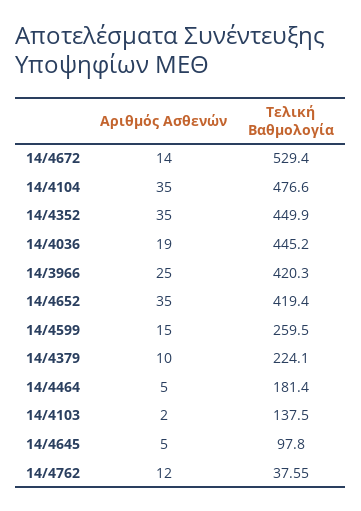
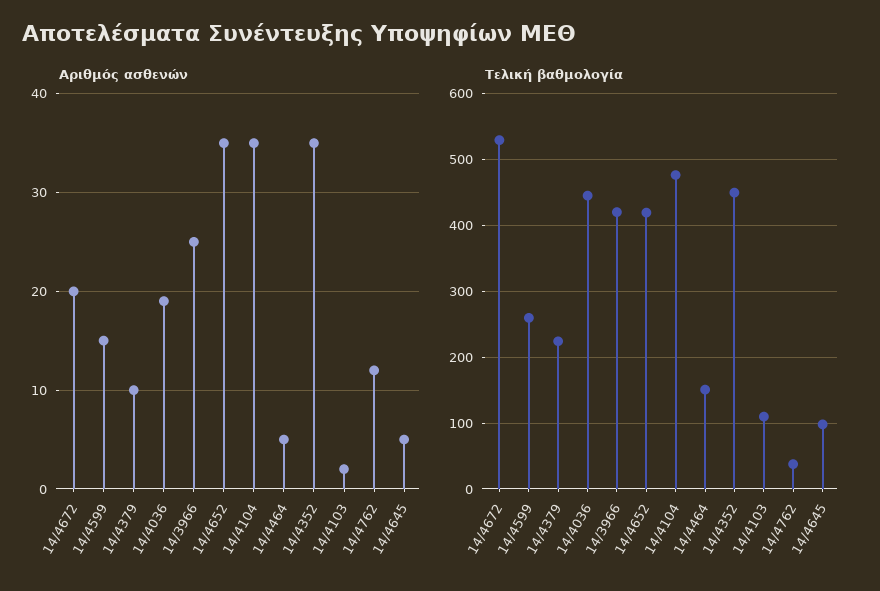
  {
    "Αριθμός Ασθενών": {
-     "14/4672": 14,
+     "14/4672": 20,
      "14/4104": 35,
      "14/4352": 35,
      "14/4036": 19,
      "14/3966": 25,
      "14/4652": 35,
      "14/4599": 15,
      "14/4379": 10,
      "14/4464": 5,
      "14/4103": 2,
      "14/4645": 5,
      "14/4762": 12
    },
    "Τελική Βαθμολογία": {
      "14/4672": 529.4,
      "14/4104": 476.6,
      "14/4352": 449.9,
      "14/4036": 445.2,
      "14/3966": 420.3,
      "14/4652": 419.4,
      "14/4599": 259.5,
      "14/4379": 224.1,
-     "14/4464": 181.4,
+     "14/4464": 150,
-     "14/4103": 137.5,
+     "14/4103": 110,
      "14/4645": 97.8,
      "14/4762": 37.55
    }
  }

